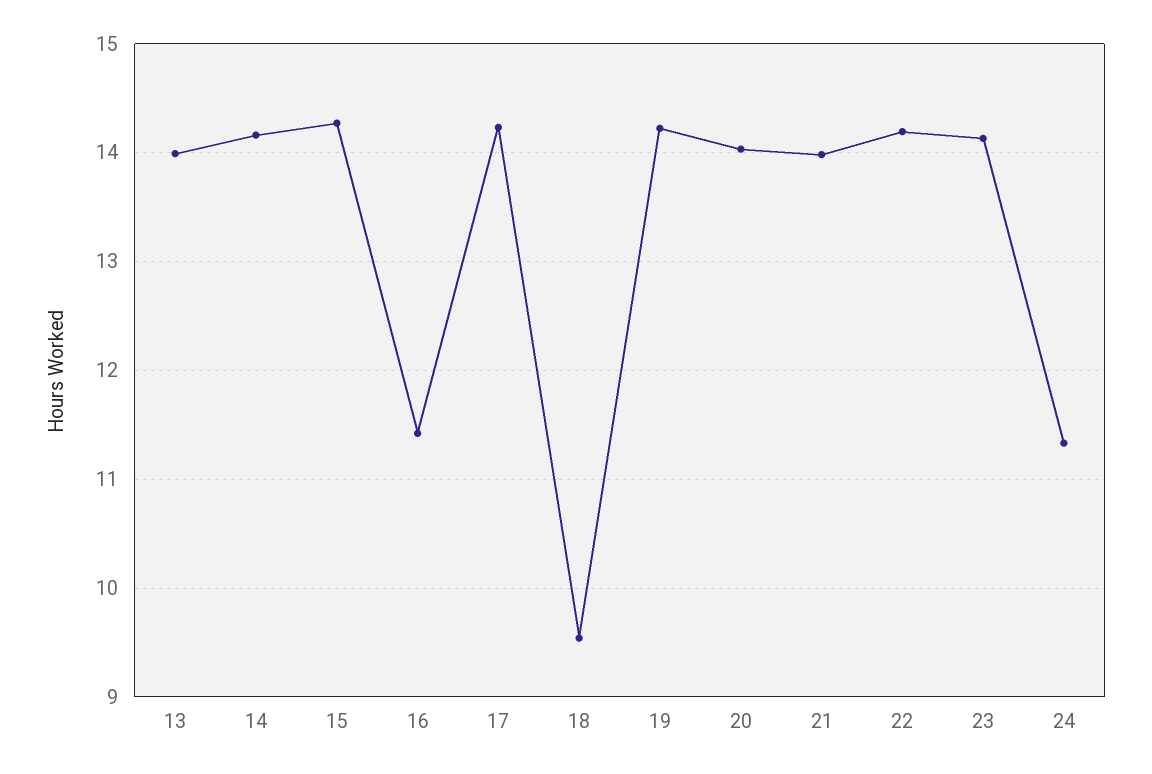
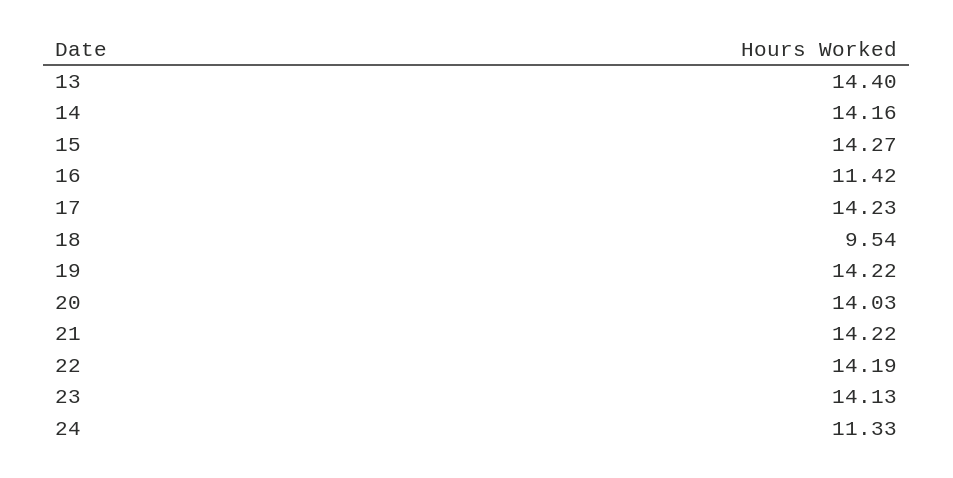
  {
-   "13": 14,
+   "13": 14.4,
    "14": 14.16,
    "15": 14.27,
    "16": 11.42,
    "17": 14.23,
    "18": 9.54,
    "19": 14.22,
    "20": 14.03,
-   "21": 14,
+   "21": 14.22,
    "22": 14.19,
    "23": 14.13,
    "24": 11.33
  }

